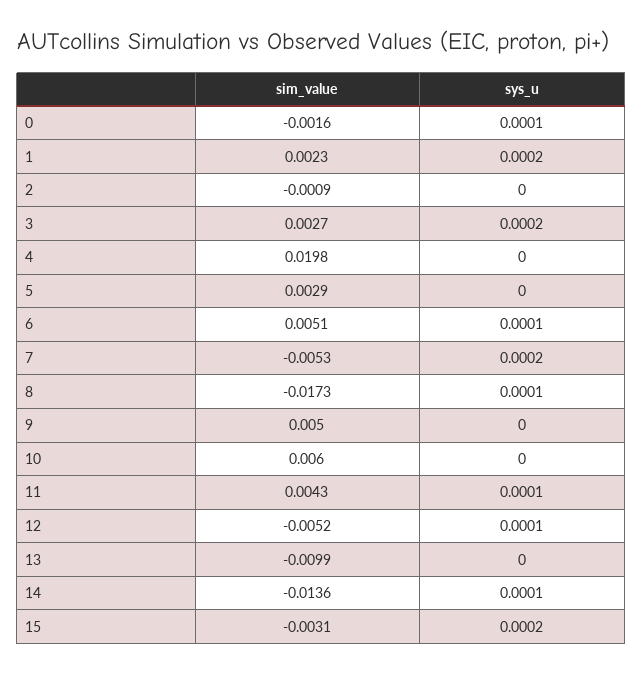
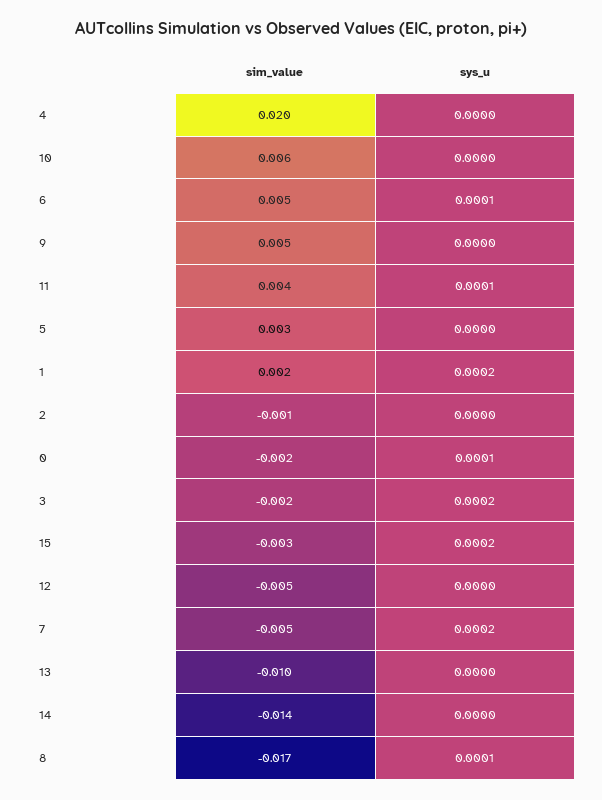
  {
    "sim_value": {
      "0": -0.0016,
      "1": 0.0023,
      "2": -0.0009,
-     "3": 0.0027,
+     "3": -0.002,
      "4": 0.0198,
      "5": 0.0029,
      "6": 0.0051,
      "7": -0.0053,
      "8": -0.0173,
      "9": 0.005,
      "10": 0.006,
      "11": 0.0043,
      "12": -0.0052,
      "13": -0.0099,
      "14": -0.0136,
      "15": -0.0031
    },
    "sys_u": {
      "0": 0.0001,
      "1": 0.0002,
      "2": 0,
      "3": 0.0002,
      "4": 0,
      "5": 0,
      "6": 0.0001,
      "7": 0.0002,
      "8": 0.0001,
      "9": 0,
      "10": 0,
      "11": 0.0001,
-     "12": 0.0001,
+     "12": 0,
      "13": 0,
-     "14": 0.0001,
+     "14": 0,
      "15": 0.0002
    }
  }

